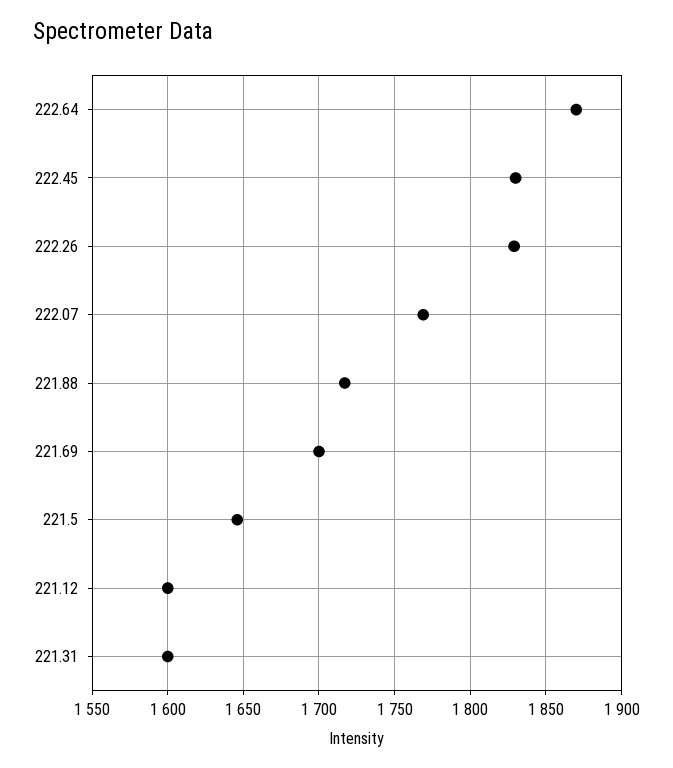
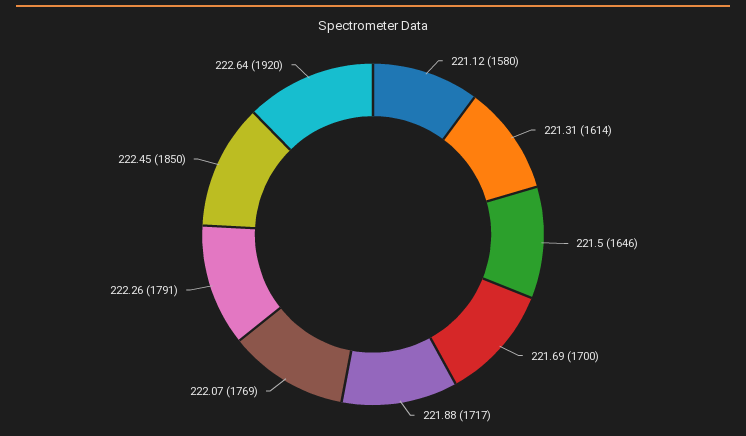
  {
-   "222.64": 1870,
+   "222.64": 1920,
-   "222.45": 1830,
+   "222.45": 1850,
-   "222.26": 1830,
+   "222.26": 1791,
    "222.07": 1769,
    "221.88": 1717,
    "221.69": 1700,
    "221.5": 1646,
-   "221.12": 1600,
+   "221.12": 1580,
-   "221.31": 1600
+   "221.31": 1614
  }

